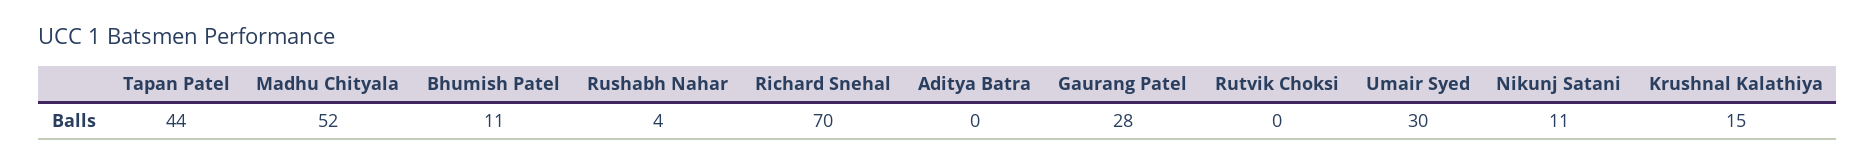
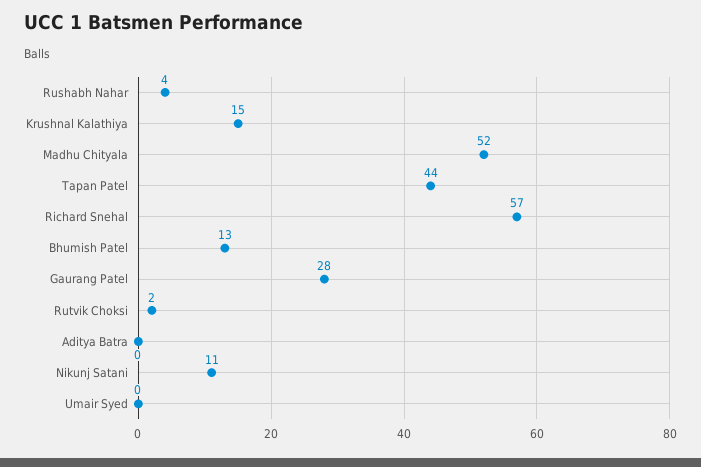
  {
    "Tapan Patel": 44,
    "Madhu Chityala": 52,
-   "Bhumish Patel": 11,
+   "Bhumish Patel": 13,
    "Rushabh Nahar": 4,
-   "Richard Snehal": 70,
+   "Richard Snehal": 57,
    "Aditya Batra": 0,
    "Gaurang Patel": 28,
-   "Rutvik Choksi": 0,
+   "Rutvik Choksi": 2,
-   "Umair Syed": 30,
+   "Umair Syed": 0,
    "Nikunj Satani": 11,
    "Krushnal Kalathiya": 15
  }

